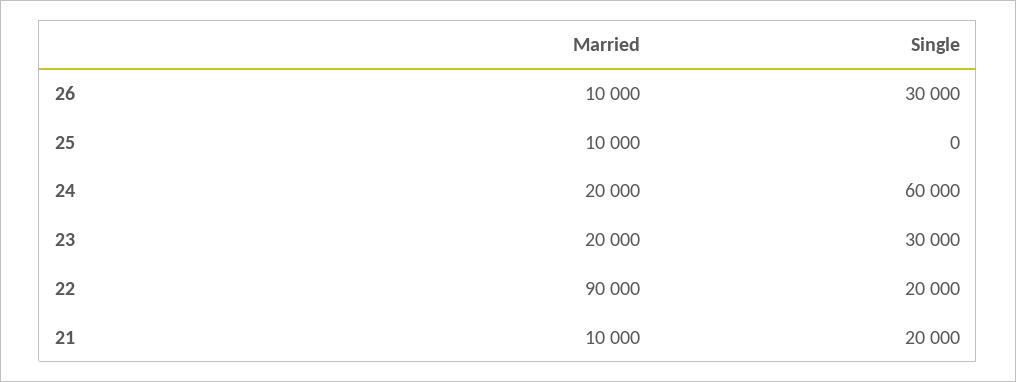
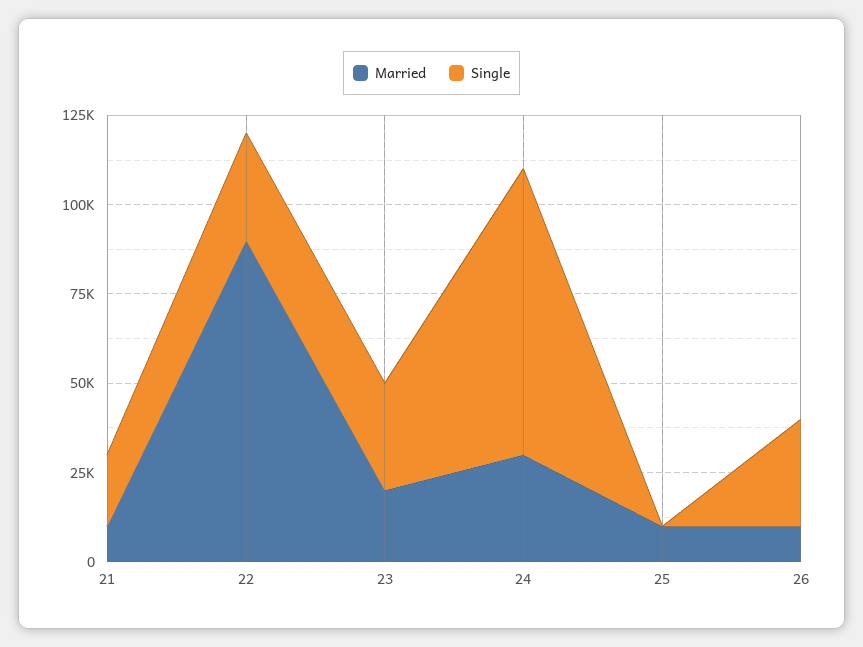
  {
    "Married": {
      "26": 10000,
      "25": 10000,
-     "24": 20000,
+     "24": 30000,
      "23": 20000,
      "22": 90000,
      "21": 10000
    },
    "Single": {
      "26": 30000,
      "25": 0,
-     "24": 60000,
+     "24": 80000,
      "23": 30000,
-     "22": 20000,
+     "22": 30000,
      "21": 20000
    }
  }

